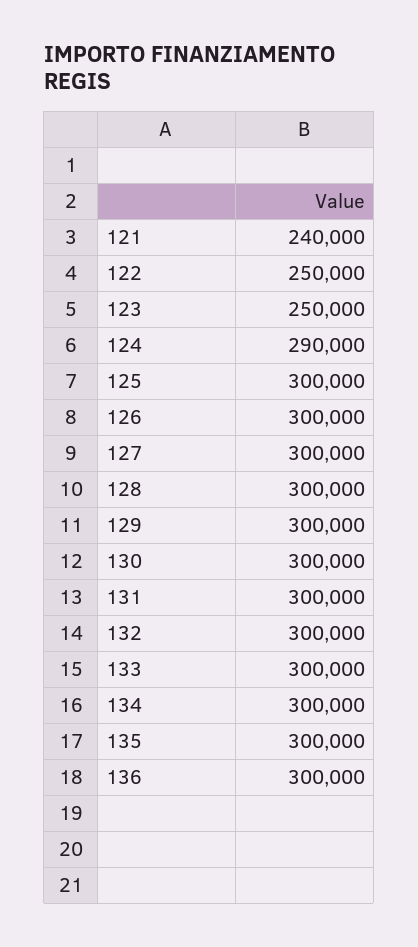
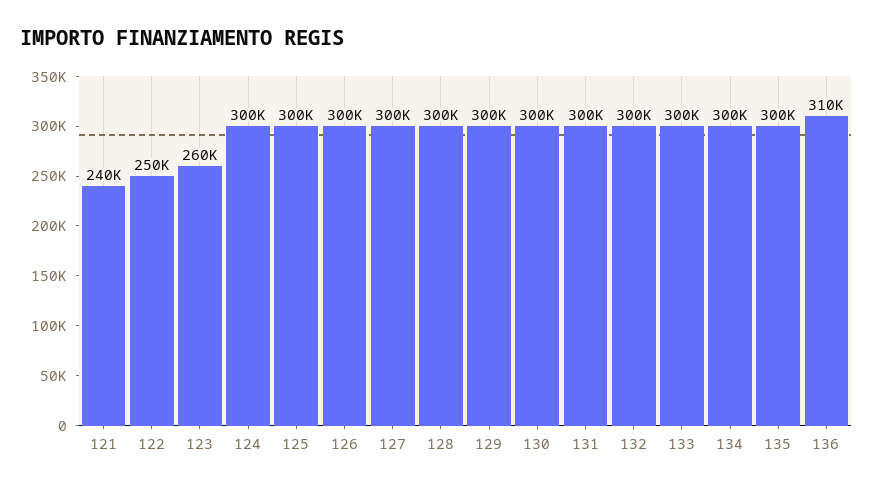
  {
    "121": 240000,
    "122": 250000,
-   "123": 250000,
+   "123": 260000,
-   "124": 290000,
+   "124": 300000,
    "125": 300000,
    "126": 300000,
    "127": 300000,
    "128": 300000,
    "129": 300000,
    "130": 300000,
    "131": 300000,
    "132": 300000,
    "133": 300000,
    "134": 300000,
    "135": 300000,
-   "136": 300000
+   "136": 310000
  }

